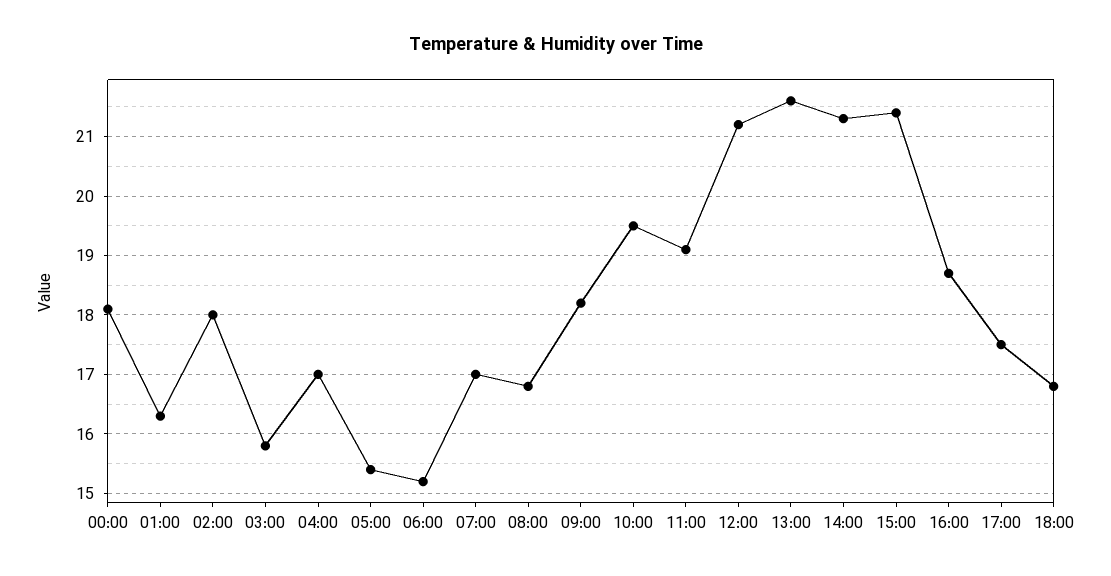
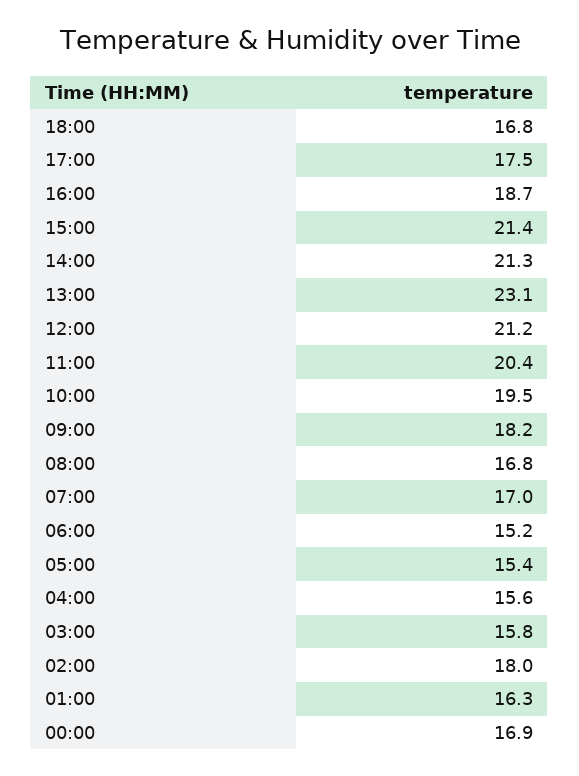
  {
-   "00:00": 18,
+   "00:00": 16.9,
    "01:00": 16.3,
    "02:00": 18,
    "03:00": 15.8,
-   "04:00": 17,
+   "04:00": 15.6,
    "05:00": 15.4,
    "06:00": 15.2,
    "07:00": 17,
    "08:00": 16.8,
    "09:00": 18.2,
    "10:00": 19.5,
-   "11:00": 19,
+   "11:00": 20.4,
    "12:00": 21.2,
-   "13:00": 21.5,
+   "13:00": 23.1,
    "14:00": 21.3,
    "15:00": 21.4,
    "16:00": 18.7,
    "17:00": 17.5,
    "18:00": 16.8
  }

